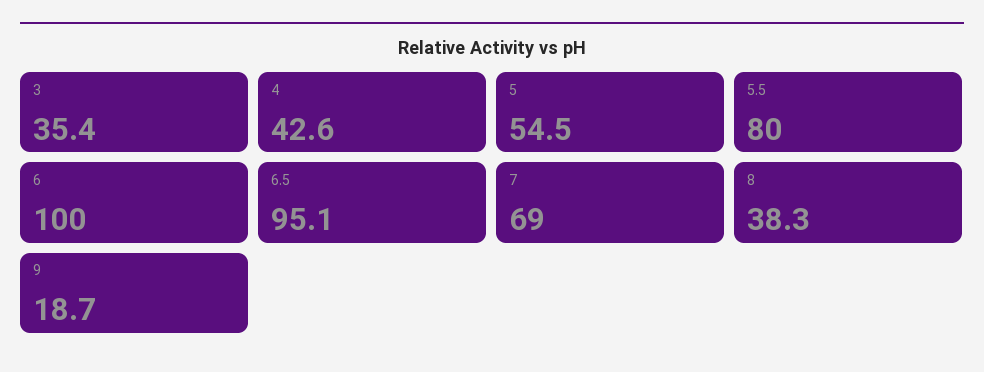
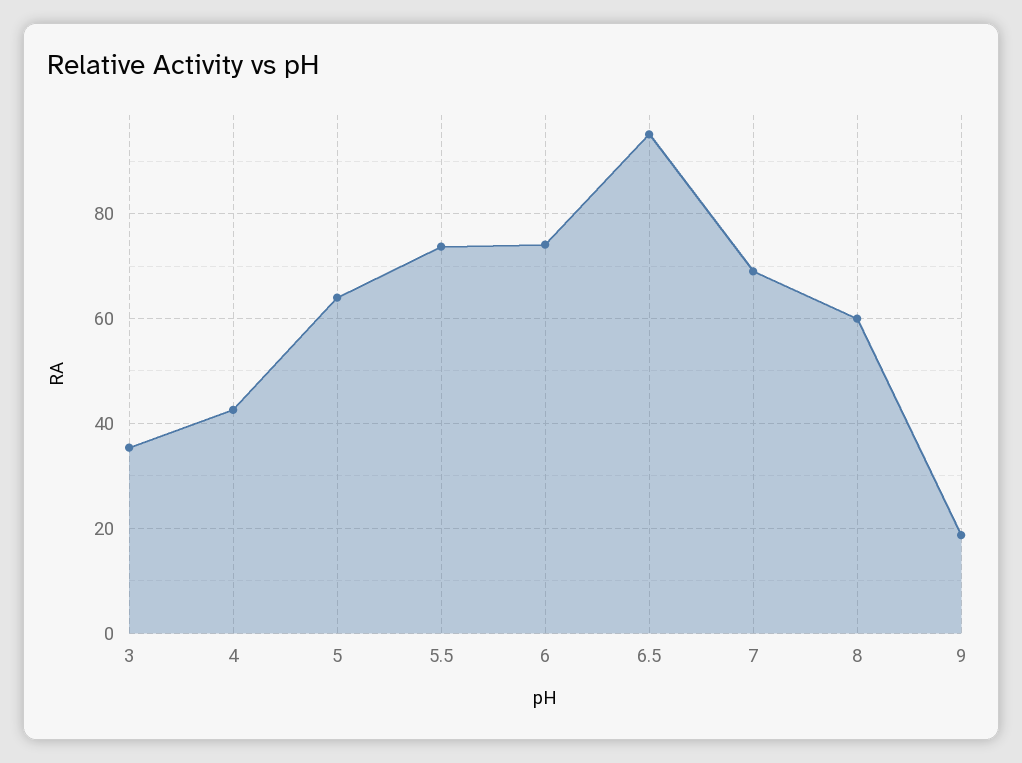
  {
    "3": 35.4,
    "4": 42.6,
-   "5": 54.5,
+   "5": 64,
-   "5.5": 80,
+   "5.5": 74,
-   "6": 100,
+   "6": 74,
    "6.5": 95.1,
    "7": 69,
-   "8": 38.3,
+   "8": 60,
    "9": 18.7
  }

